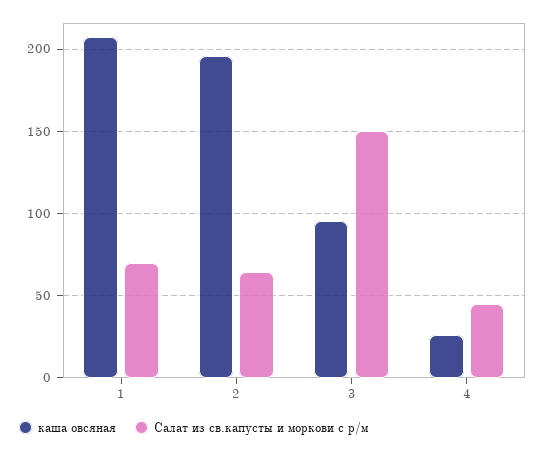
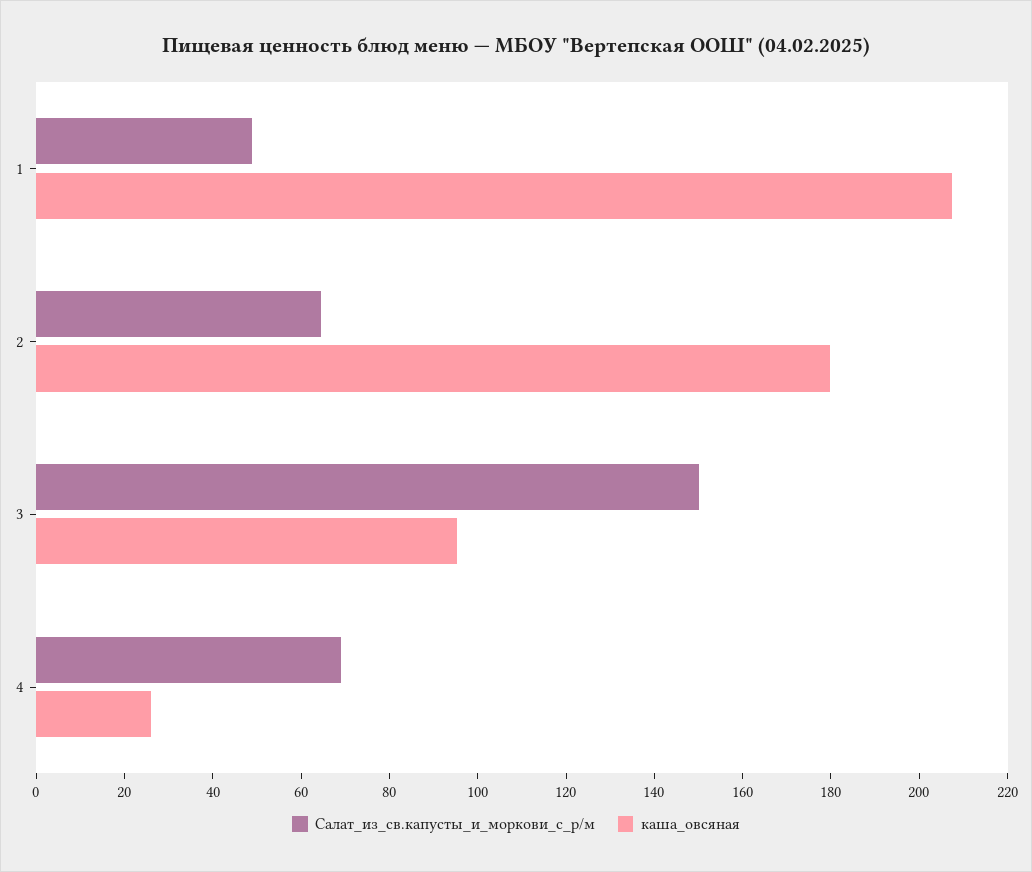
  {
    "каша овсяная": {
      "1": 205,
-     "2": 195,
+     "2": 180,
      "3": 95,
      "4": 25
    },
    "Салат из св.капусты и моркови с р/м": {
-     "1": 70,
+     "1": 50,
      "2": 65,
      "3": 150,
-     "4": 45
+     "4": 70
    }
  }

